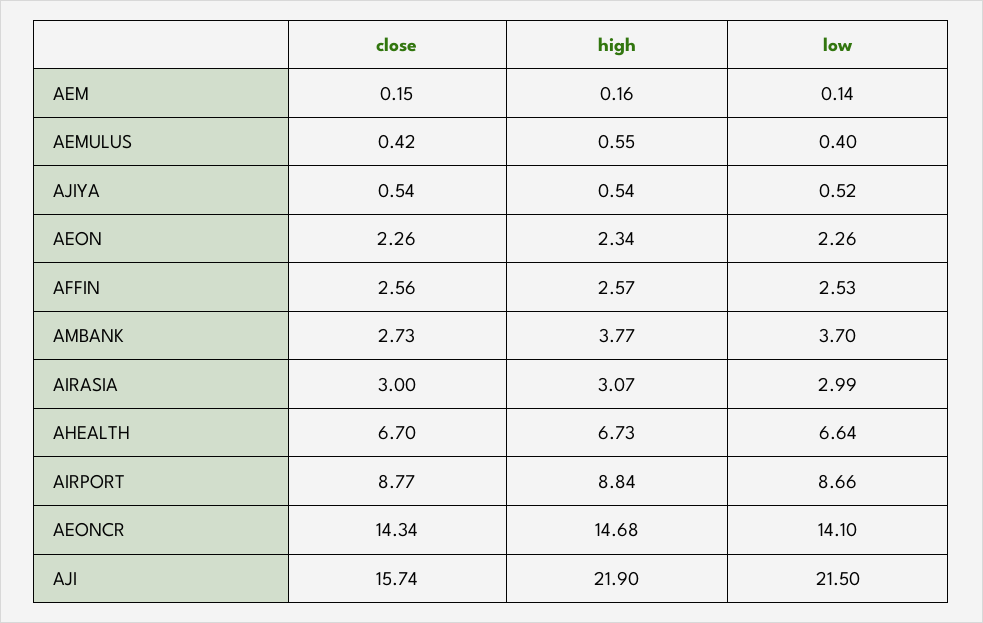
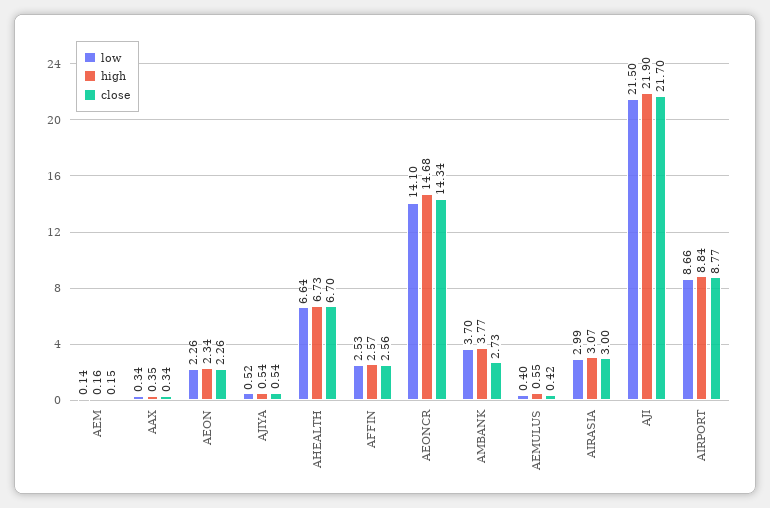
  {
    "close": {
      "AEM": 0.15,
      "AEMULUS": 0.42,
      "AJIYA": 0.54,
      "AEON": 2.26,
      "AFFIN": 2.56,
      "AMBANK": 2.73,
      "AIRASIA": 3,
      "AHEALTH": 6.7,
      "AIRPORT": 8.77,
      "AEONCR": 14.34,
-     "AJI": 15.74
+     "AJI": 21.7,
+     "AAX": 0.34
    },
    "high": {
      "AEM": 0.16,
      "AEMULUS": 0.55,
      "AJIYA": 0.54,
      "AEON": 2.34,
      "AFFIN": 2.57,
      "AMBANK": 3.77,
      "AIRASIA": 3.07,
      "AHEALTH": 6.73,
      "AIRPORT": 8.84,
      "AEONCR": 14.68,
-     "AJI": 21.9
+     "AJI": 21.9,
+     "AAX": 0.35
    },
    "low": {
      "AEM": 0.14,
      "AEMULUS": 0.4,
      "AJIYA": 0.52,
      "AEON": 2.26,
      "AFFIN": 2.53,
      "AMBANK": 3.7,
      "AIRASIA": 2.99,
      "AHEALTH": 6.64,
      "AIRPORT": 8.66,
      "AEONCR": 14.1,
-     "AJI": 21.5
+     "AJI": 21.5,
+     "AAX": 0.34
    }
  }

